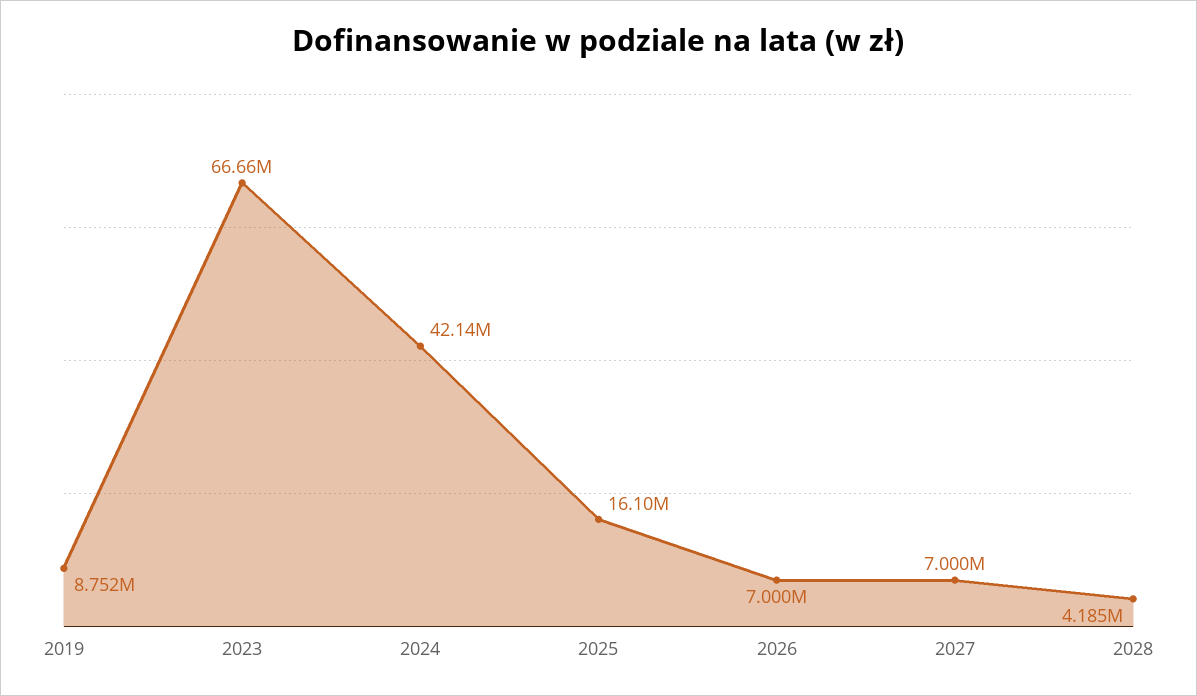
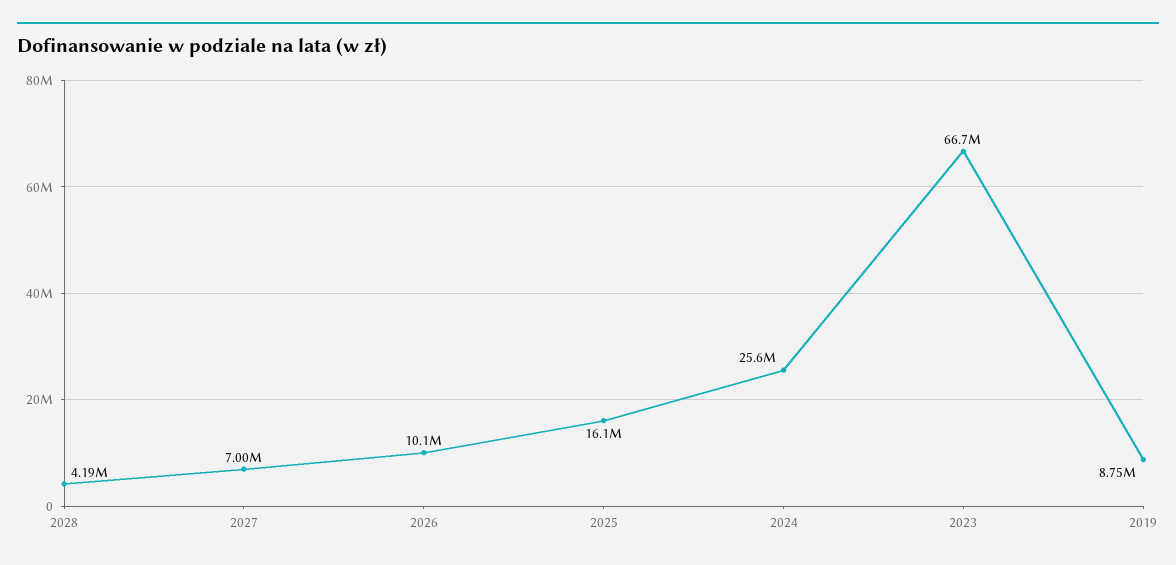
  {
    "2019": 8752000,
    "2023": 66660000,
-   "2024": 42140000,
+   "2024": 25600000,
    "2025": 16100000,
-   "2026": 7000000,
+   "2026": 10100000,
    "2027": 7000000,
    "2028": 4185000
  }

